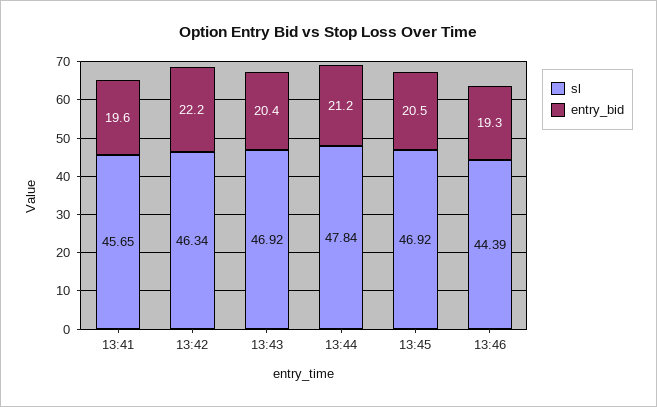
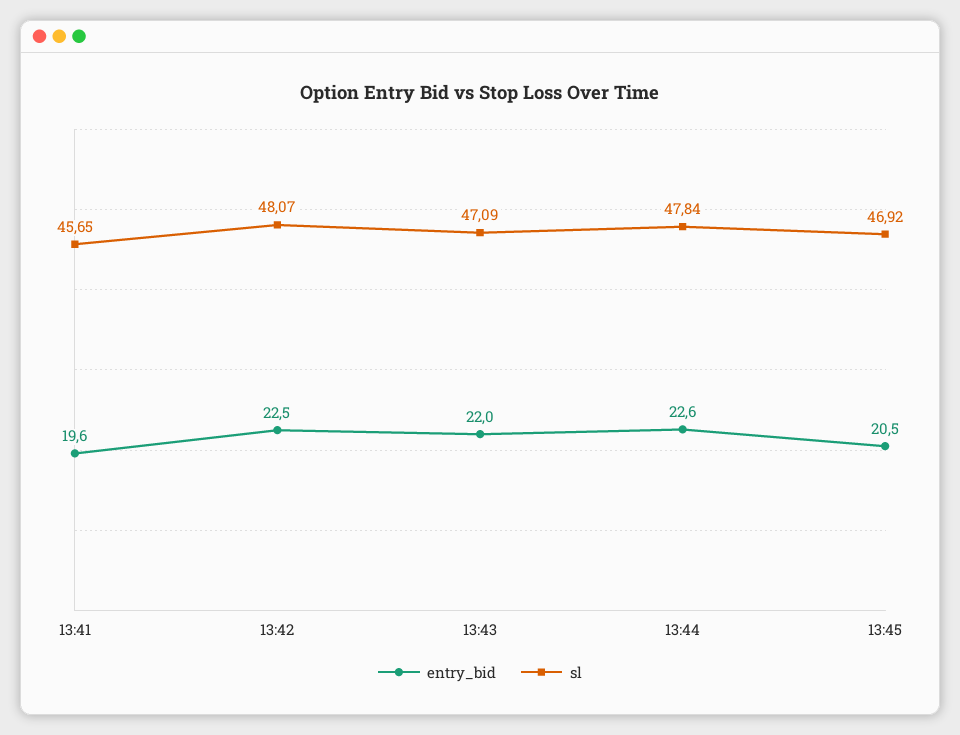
  {
    "sl": {
      "13:41": 45.65,
-     "13:42": 46.34,
+     "13:42": 48.07,
-     "13:43": 46.92,
+     "13:43": 47.09,
      "13:44": 47.84,
-     "13:45": 46.92,
+     "13:45": 46.92
-     "13:46": 44.39
    },
    "entry_bid": {
      "13:41": 19.6,
-     "13:42": 22.2,
+     "13:42": 22.5,
-     "13:43": 20.4,
+     "13:43": 22,
-     "13:44": 21.2,
+     "13:44": 22.6,
-     "13:45": 20.5,
+     "13:45": 20.5
-     "13:46": 19.3
    }
  }

